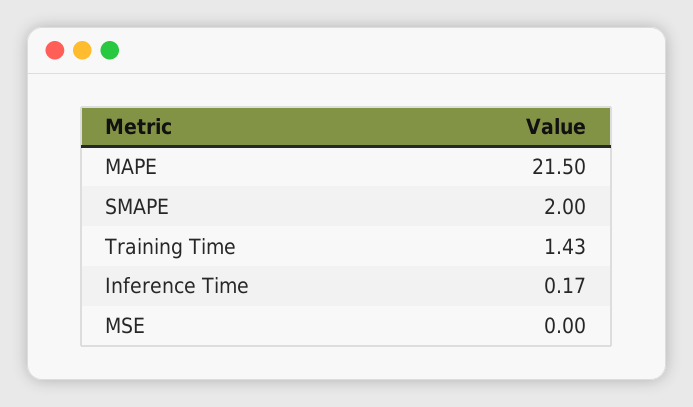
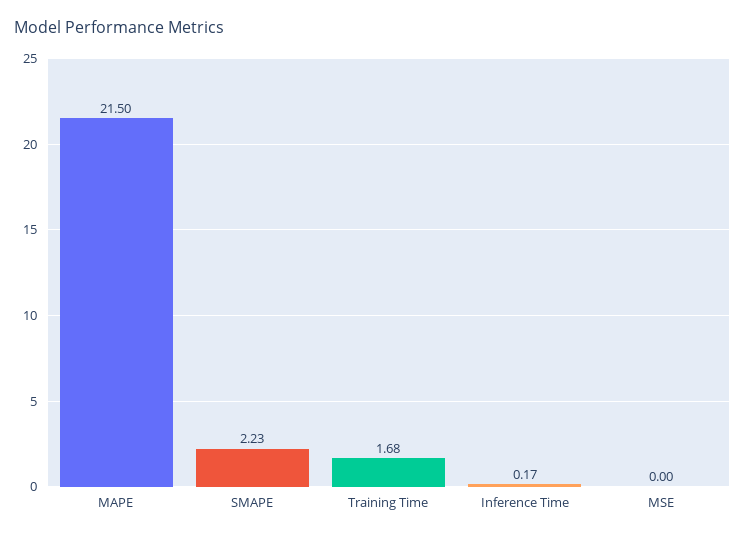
  {
    "MAPE": 21.5,
-   "SMAPE": 2,
+   "SMAPE": 2.23,
-   "Training Time": 1.43,
+   "Training Time": 1.68,
    "Inference Time": 0.17,
    "MSE": 0
  }

